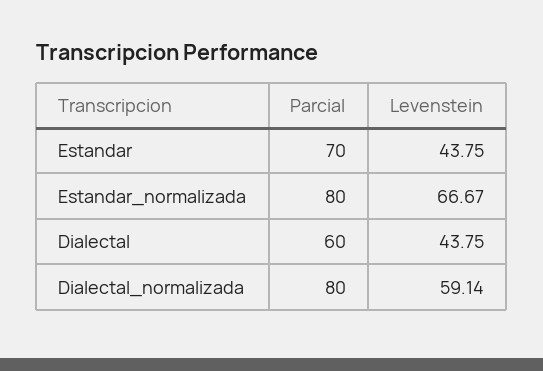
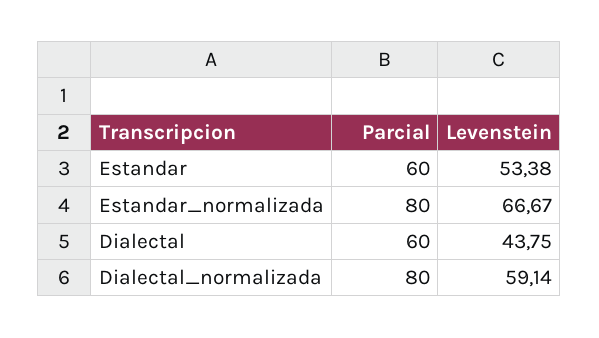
  {
    "Parcial": {
-     "Estandar": 70,
+     "Estandar": 60,
      "Estandar_normalizada": 80,
      "Dialectal": 60,
      "Dialectal_normalizada": 80
    },
    "Levenstein": {
-     "Estandar": 43.75,
+     "Estandar": 53.38,
      "Estandar_normalizada": 66.67,
      "Dialectal": 43.75,
      "Dialectal_normalizada": 59.14
    }
  }

